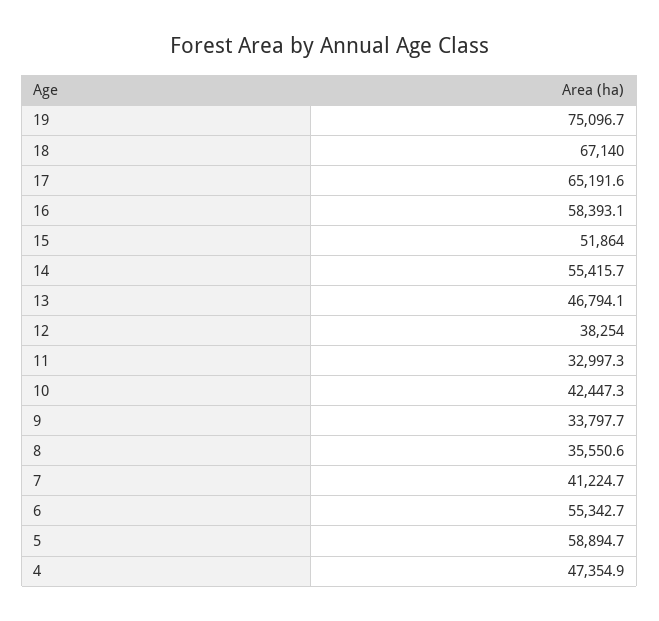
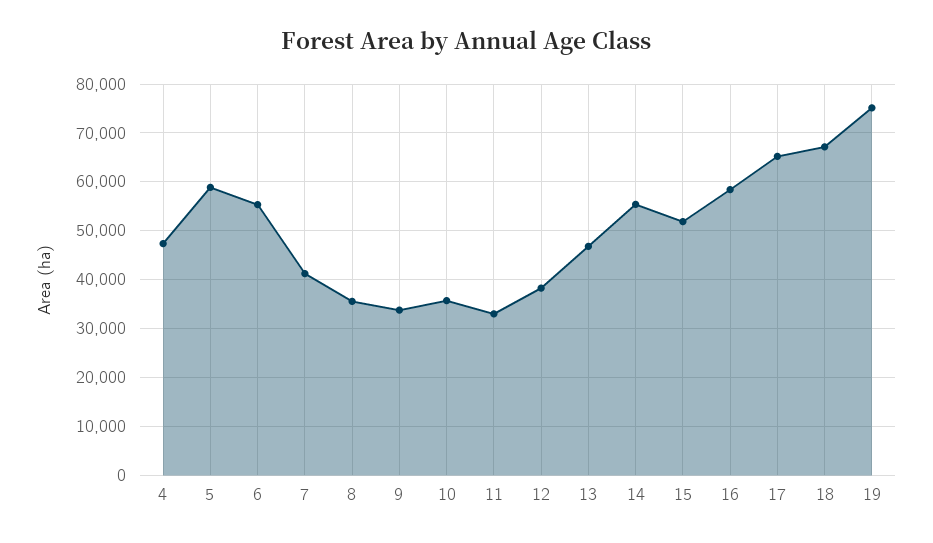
  {
    "19": 75096.7,
    "18": 67140,
    "17": 65191.6,
    "16": 58393.1,
    "15": 51864,
    "14": 55415.7,
    "13": 46794.1,
    "12": 38254,
    "11": 32997.3,
-   "10": 42447.3,
+   "10": 36000,
    "9": 33797.7,
    "8": 35550.6,
    "7": 41224.7,
    "6": 55342.7,
    "5": 58894.7,
    "4": 47354.9
  }

